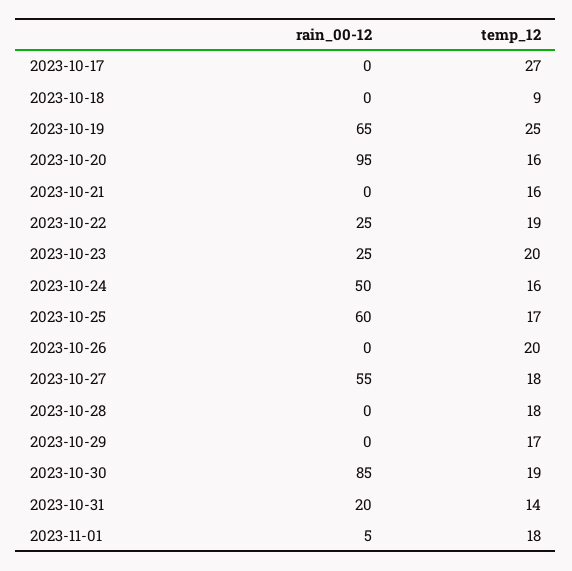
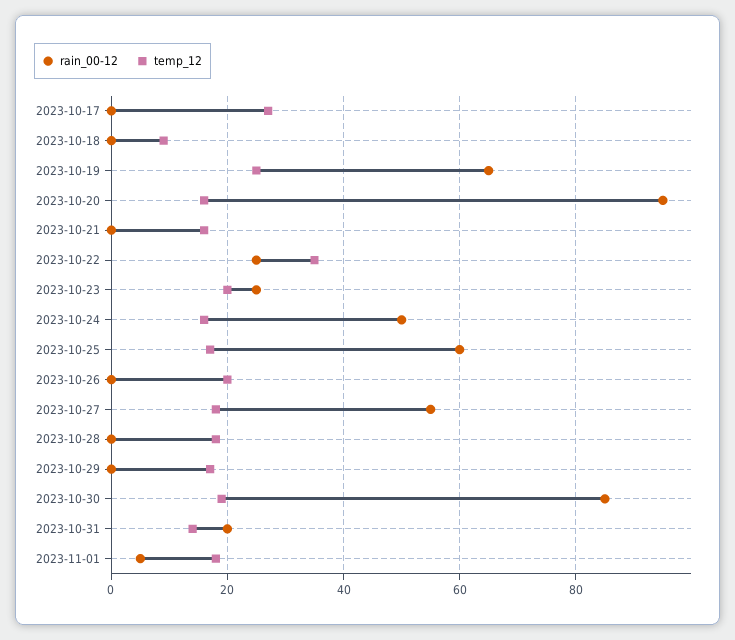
  {
    "rain_00-12": {
      "2023-10-17": 0,
      "2023-10-18": 0,
      "2023-10-19": 65,
      "2023-10-20": 95,
      "2023-10-21": 0,
      "2023-10-22": 25,
      "2023-10-23": 25,
      "2023-10-24": 50,
      "2023-10-25": 60,
      "2023-10-26": 0,
      "2023-10-27": 55,
      "2023-10-28": 0,
      "2023-10-29": 0,
      "2023-10-30": 85,
      "2023-10-31": 20,
      "2023-11-01": 5
    },
    "temp_12": {
      "2023-10-17": 27,
      "2023-10-18": 9,
      "2023-10-19": 25,
      "2023-10-20": 16,
      "2023-10-21": 16,
-     "2023-10-22": 19,
+     "2023-10-22": 35,
      "2023-10-23": 20,
      "2023-10-24": 16,
      "2023-10-25": 17,
      "2023-10-26": 20,
      "2023-10-27": 18,
      "2023-10-28": 18,
      "2023-10-29": 17,
      "2023-10-30": 19,
      "2023-10-31": 14,
      "2023-11-01": 18
    }
  }

